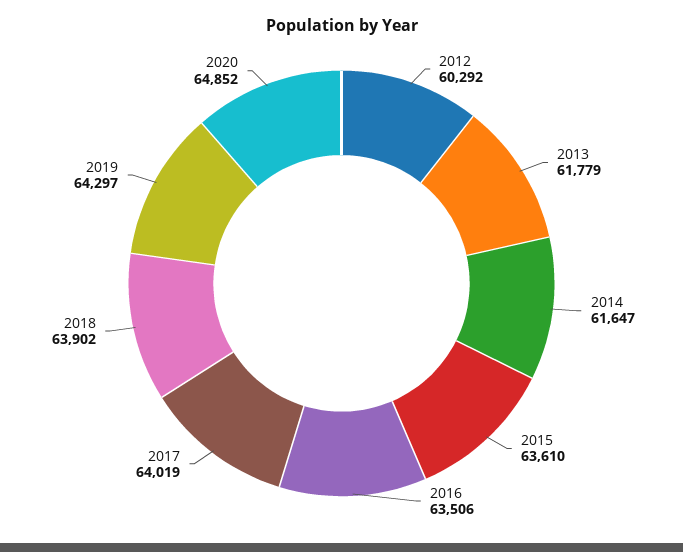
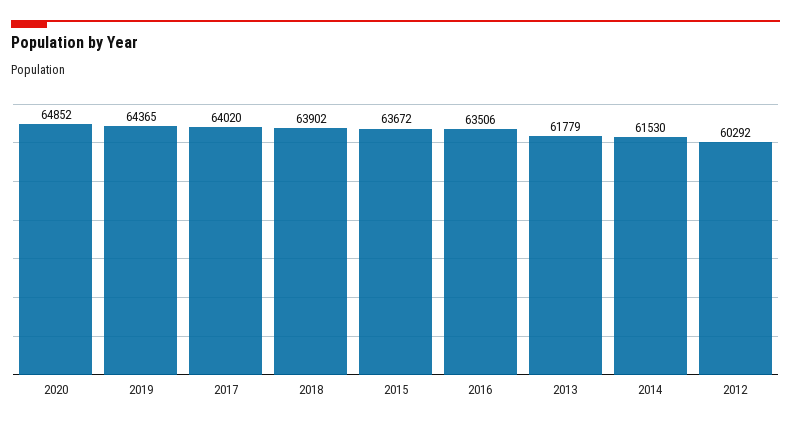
  {
    "2012": 60292,
    "2013": 61779,
-   "2014": 61647,
+   "2014": 61530,
-   "2015": 63610,
+   "2015": 63672,
    "2016": 63506,
-   "2017": 64019,
+   "2017": 64020,
    "2018": 63902,
-   "2019": 64297,
+   "2019": 64365,
    "2020": 64852
  }

